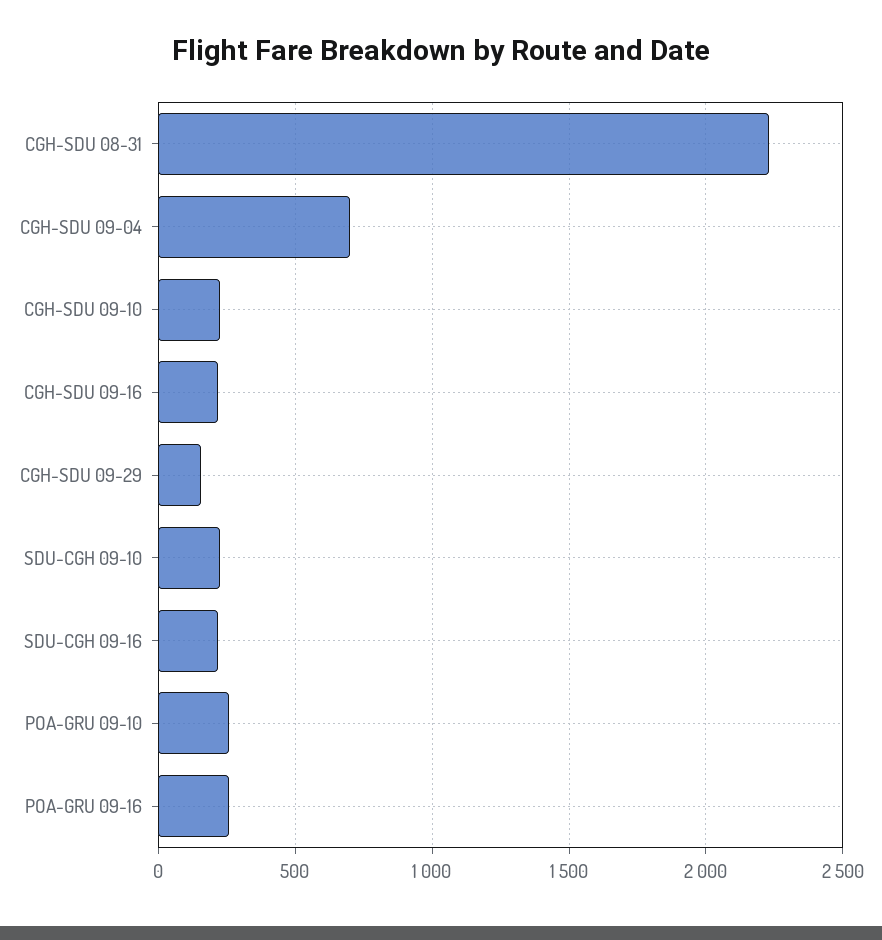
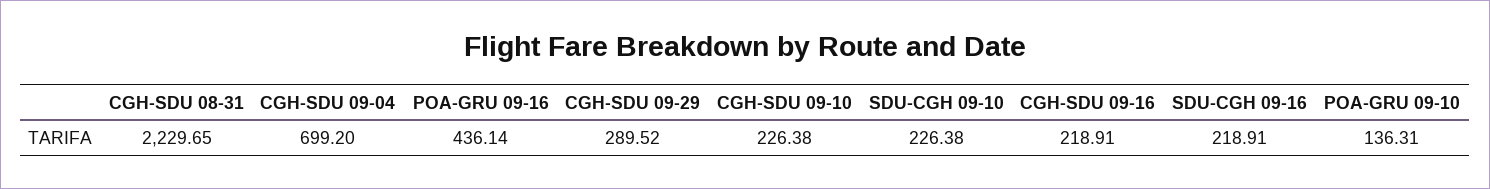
  {
    "CGH-SDU 08-31": 2229.65,
    "CGH-SDU 09-04": 699.2,
    "CGH-SDU 09-10": 226.38,
    "CGH-SDU 09-16": 218.91,
-   "CGH-SDU 09-29": 150,
+   "CGH-SDU 09-29": 289.52,
    "SDU-CGH 09-10": 226.38,
    "SDU-CGH 09-16": 218.91,
-   "POA-GRU 09-10": 250,
+   "POA-GRU 09-10": 136.31,
-   "POA-GRU 09-16": 250
+   "POA-GRU 09-16": 436.14
  }

